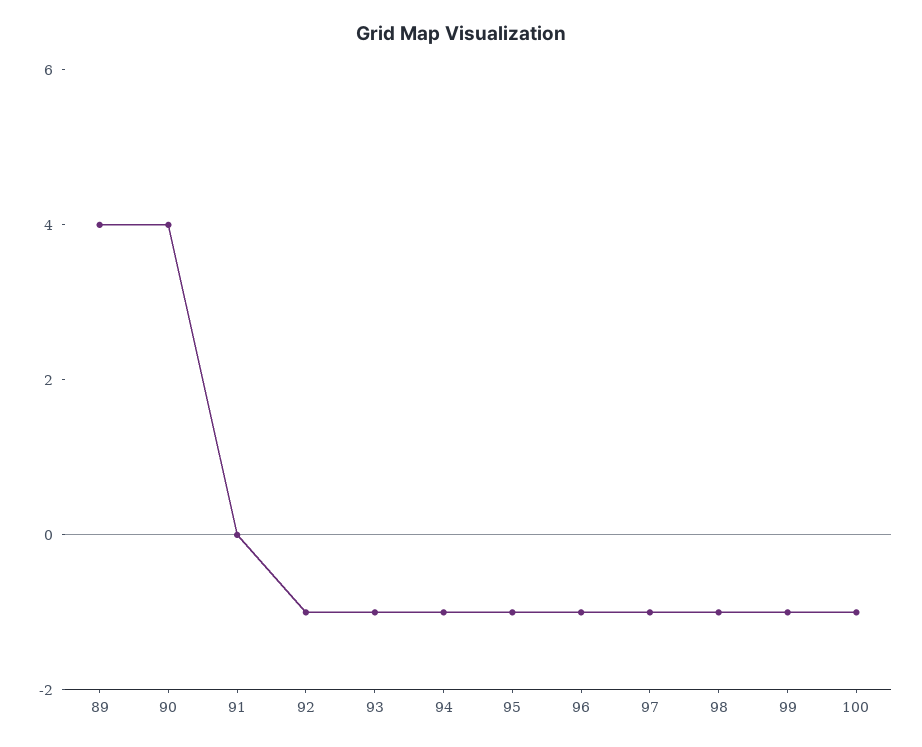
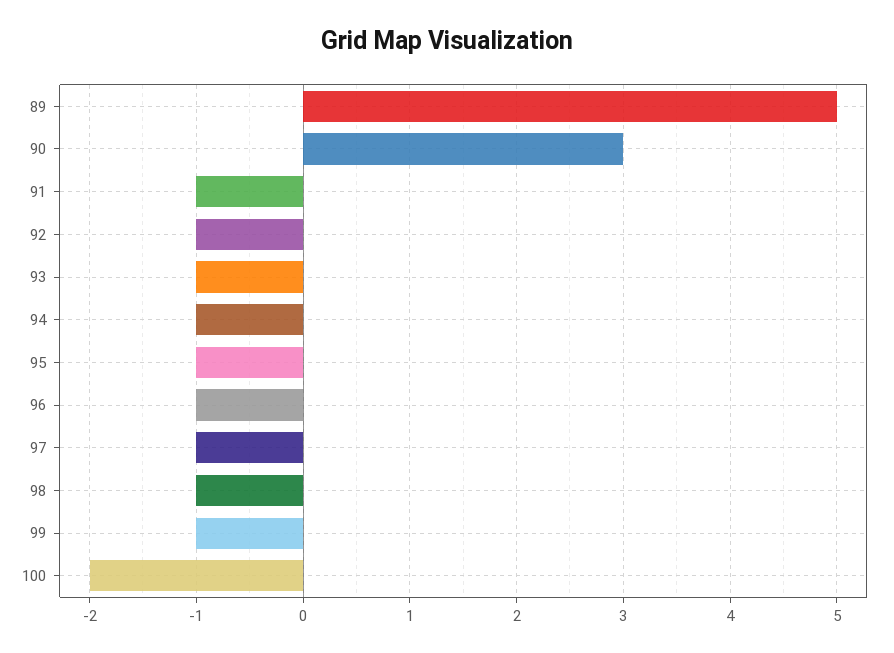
  {
-   "89": 4,
+   "89": 5,
-   "90": 4,
+   "90": 3,
-   "91": 0,
+   "91": -1,
    "92": -1,
    "93": -1,
    "94": -1,
    "95": -1,
    "96": -1,
    "97": -1,
    "98": -1,
    "99": -1,
-   "100": -1
+   "100": -2
  }

